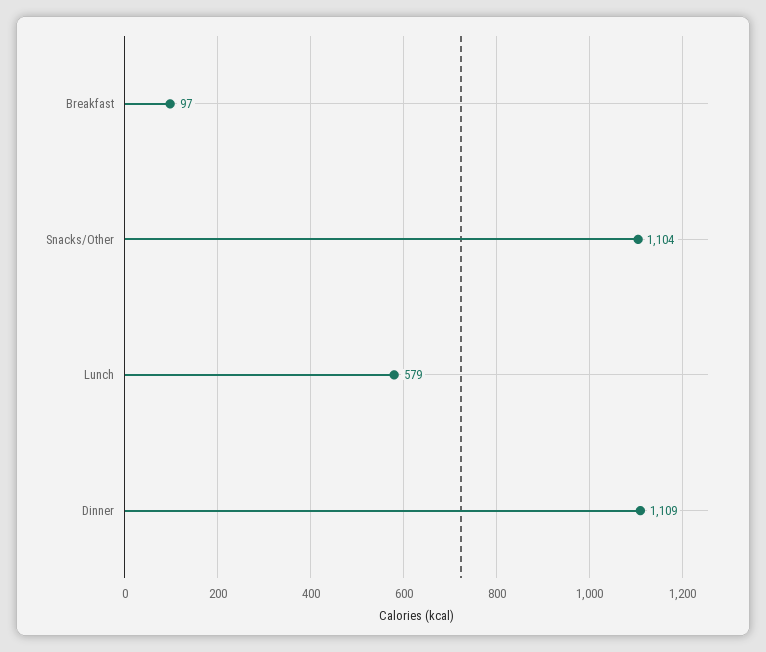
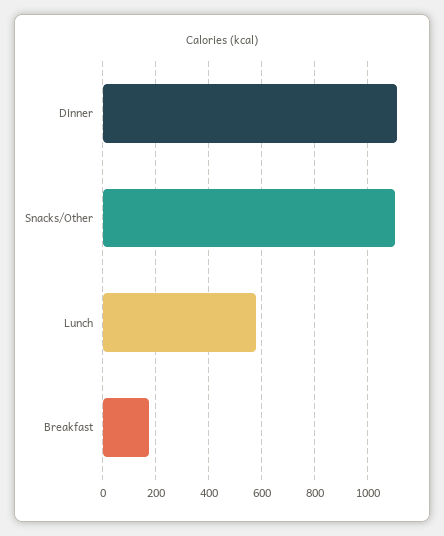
  {
-   "Breakfast": 97,
+   "Breakfast": 175,
    "Snacks/Other": 1104,
    "Lunch": 579,
    "Dinner": 1109
  }

